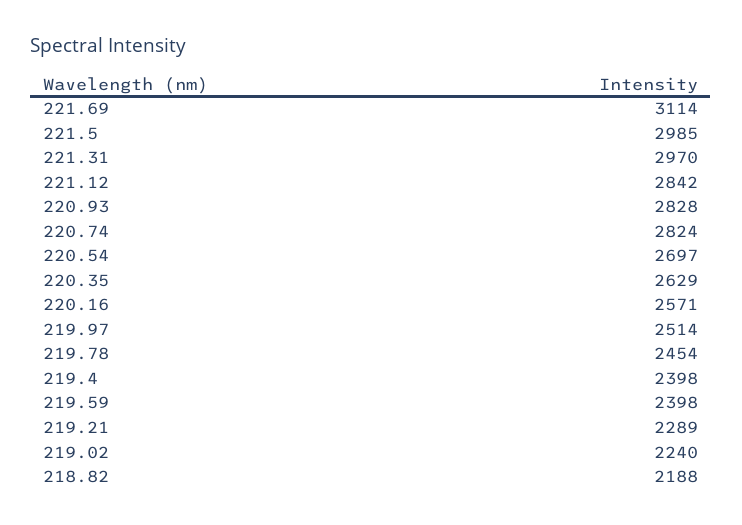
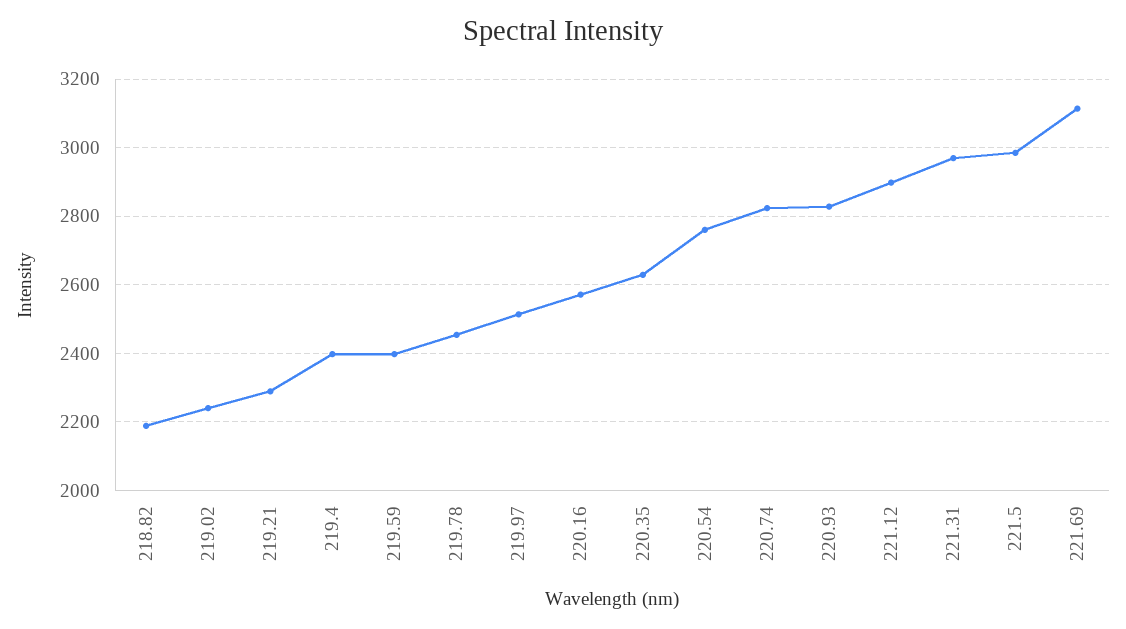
  {
    "221.69": 3114,
    "221.5": 2985,
    "221.31": 2970,
-   "221.12": 2842,
+   "221.12": 2900,
    "220.93": 2828,
    "220.74": 2824,
-   "220.54": 2697,
+   "220.54": 2760,
    "220.35": 2629,
    "220.16": 2571,
    "219.97": 2514,
    "219.78": 2454,
    "219.4": 2398,
    "219.59": 2398,
    "219.21": 2289,
    "219.02": 2240,
    "218.82": 2188
  }

